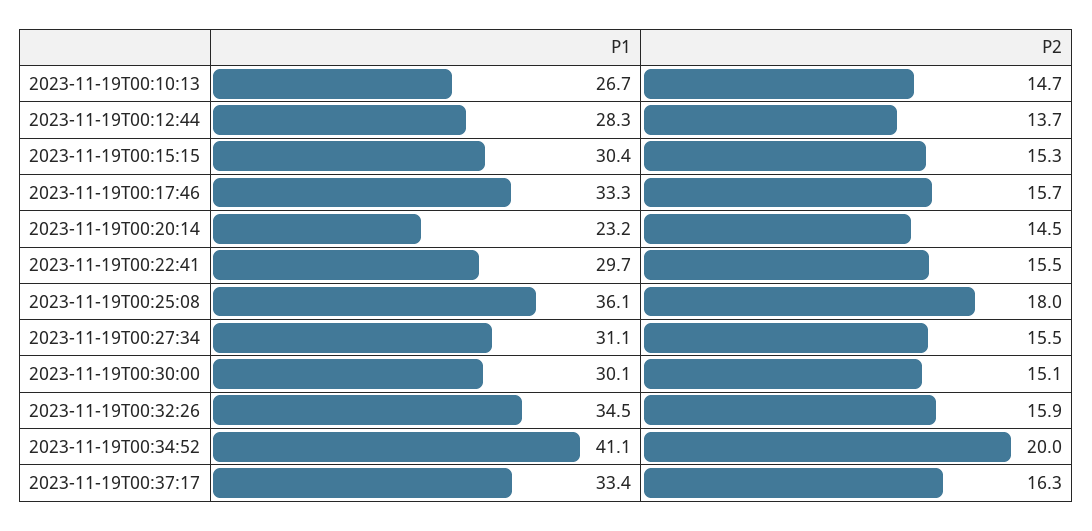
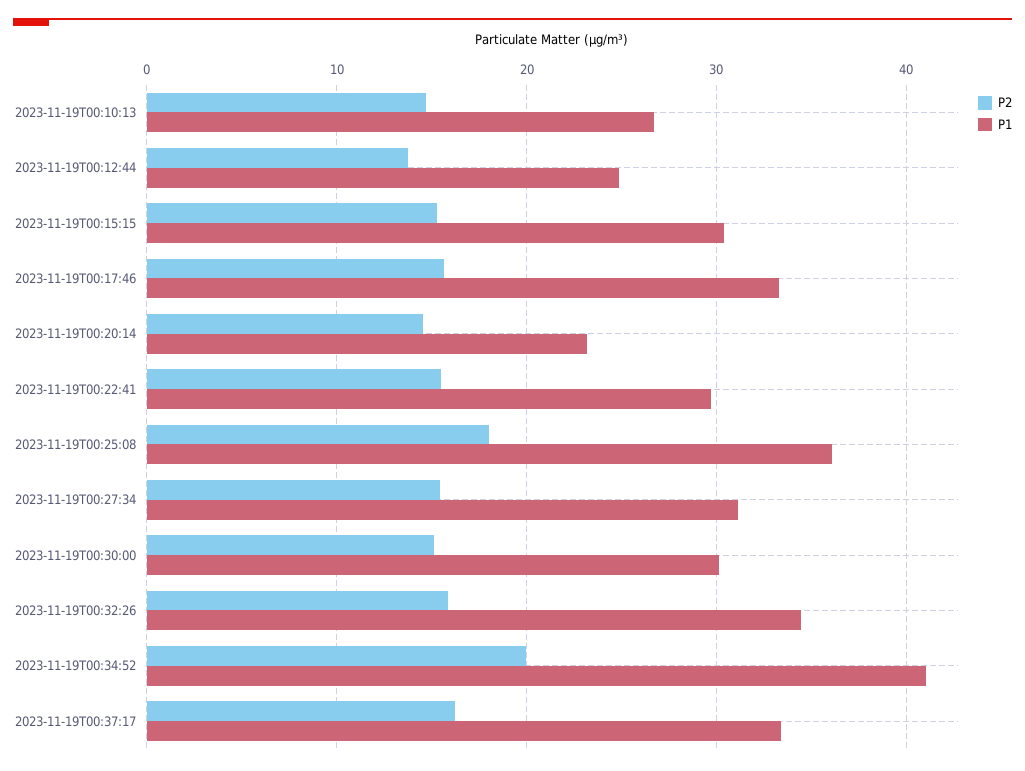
  {
    "P1": {
      "2023-11-19T00:10:13": 26.7,
-     "2023-11-19T00:12:44": 28.3,
+     "2023-11-19T00:12:44": 25,
      "2023-11-19T00:15:15": 30.4,
      "2023-11-19T00:17:46": 33.3,
      "2023-11-19T00:20:14": 23.2,
      "2023-11-19T00:22:41": 29.7,
      "2023-11-19T00:25:08": 36.1,
      "2023-11-19T00:27:34": 31.1,
      "2023-11-19T00:30:00": 30.1,
      "2023-11-19T00:32:26": 34.5,
      "2023-11-19T00:34:52": 41.1,
      "2023-11-19T00:37:17": 33.4
    },
    "P2": {
      "2023-11-19T00:10:13": 14.7,
      "2023-11-19T00:12:44": 13.7,
      "2023-11-19T00:15:15": 15.3,
      "2023-11-19T00:17:46": 15.7,
      "2023-11-19T00:20:14": 14.5,
      "2023-11-19T00:22:41": 15.5,
      "2023-11-19T00:25:08": 18,
      "2023-11-19T00:27:34": 15.5,
      "2023-11-19T00:30:00": 15.1,
      "2023-11-19T00:32:26": 15.9,
      "2023-11-19T00:34:52": 20,
      "2023-11-19T00:37:17": 16.3
    }
  }

